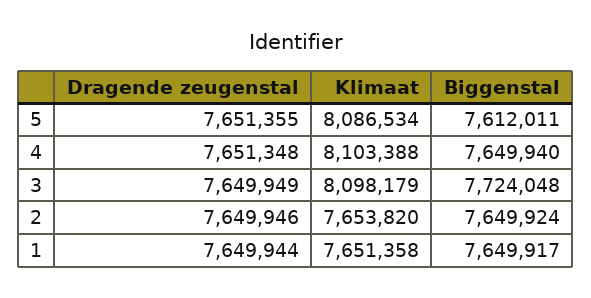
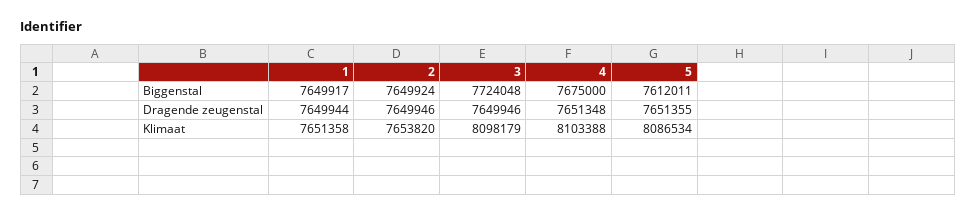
  {
    "Dragende zeugenstal": {
      "5": 7651355,
      "4": 7651348,
-     "3": 7649949,
+     "3": 7649946,
      "2": 7649946,
      "1": 7649944
    },
    "Klimaat": {
      "5": 8086534,
      "4": 8103388,
      "3": 8098179,
      "2": 7653820,
      "1": 7651358
    },
    "Biggenstal": {
      "5": 7612011,
-     "4": 7649940,
+     "4": 7675000,
      "3": 7724048,
      "2": 7649924,
      "1": 7649917
    }
  }

